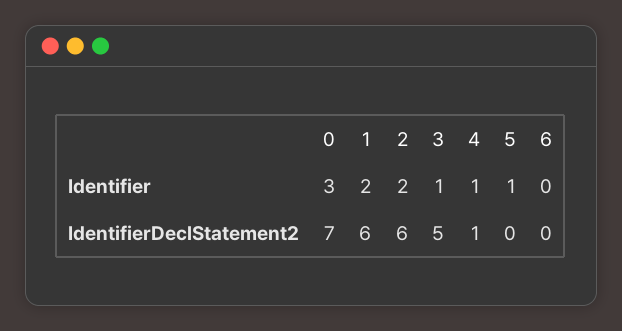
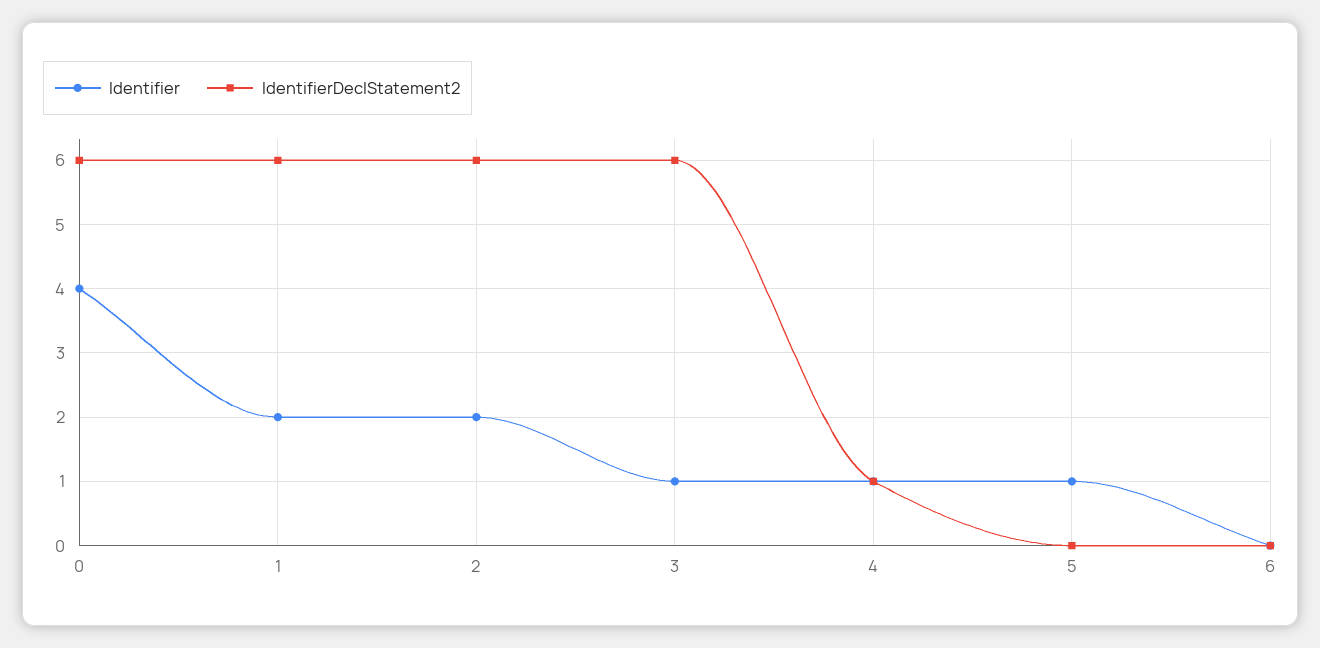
  {
    "Identifier": {
-     "0": 3,
+     "0": 4,
      "1": 2,
      "2": 2,
      "3": 1,
      "4": 1,
      "5": 1,
      "6": 0
    },
    "IdentifierDeclStatement2": {
-     "0": 7,
+     "0": 6,
      "1": 6,
      "2": 6,
-     "3": 5,
+     "3": 6,
      "4": 1,
      "5": 0,
      "6": 0
    }
  }

